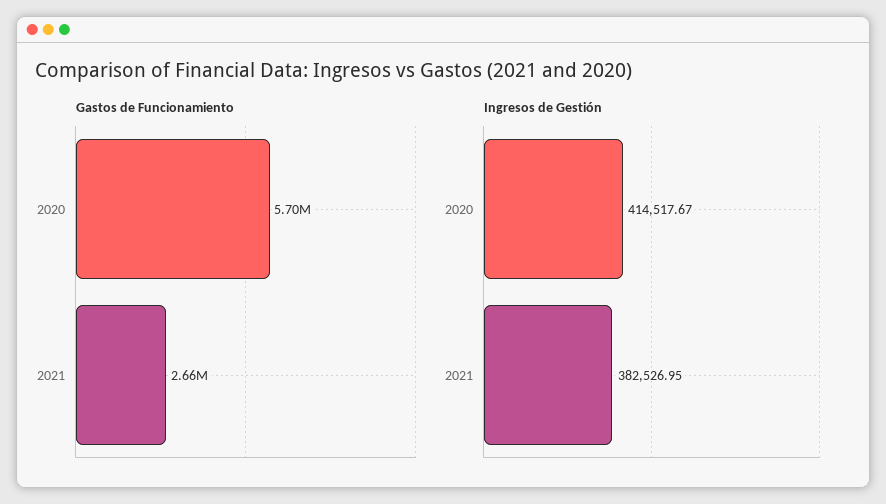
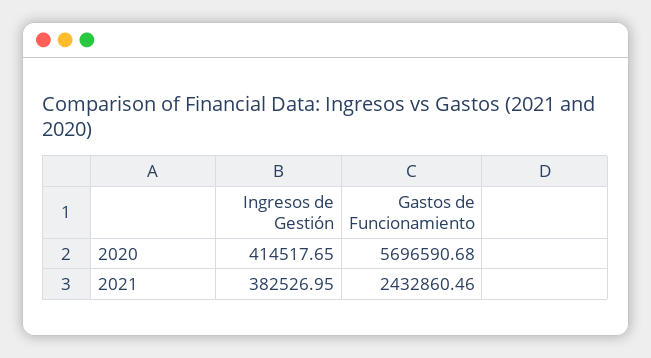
  {
    "Gastos de Funcionamiento": {
      "2020": 5696590.68,
-     "2021": 2660000
+     "2021": 2432860.46
    },
    "Ingresos de Gestión": {
-     "2020": 414517.67,
+     "2020": 414517.65,
      "2021": 382526.95
    }
  }

